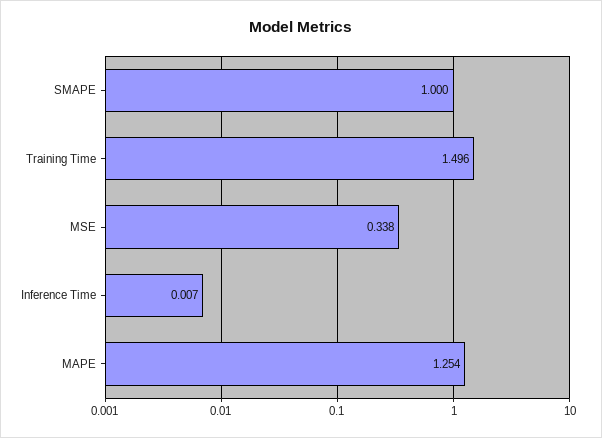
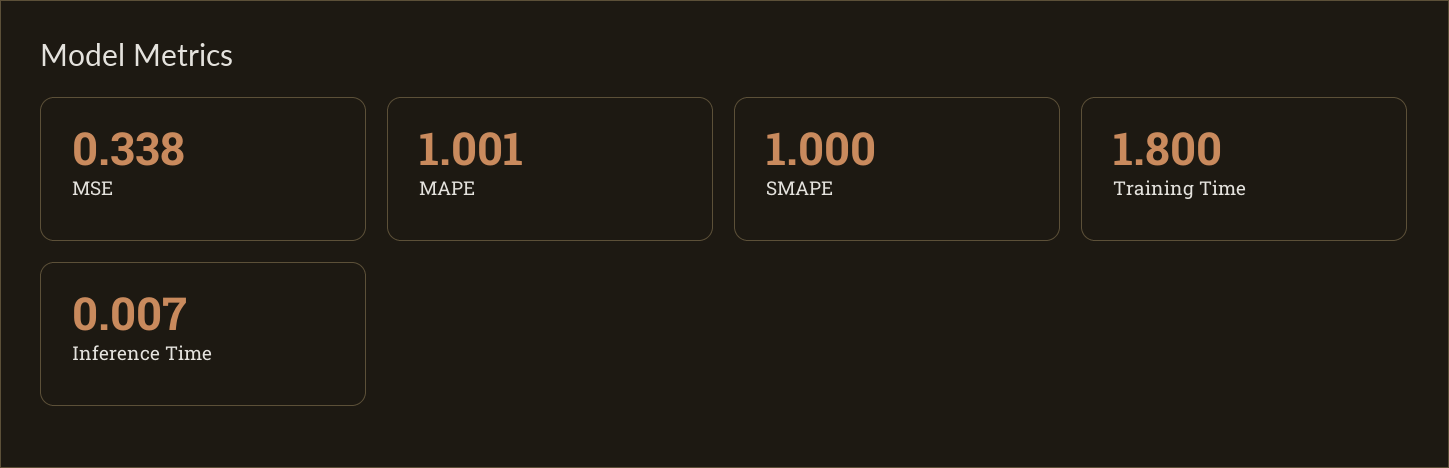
  {
    "SMAPE": 1,
-   "Training Time": 1.496,
+   "Training Time": 1.8,
    "MSE": 0.338,
    "Inference Time": 0.007,
-   "MAPE": 1.254
+   "MAPE": 1.001
  }

